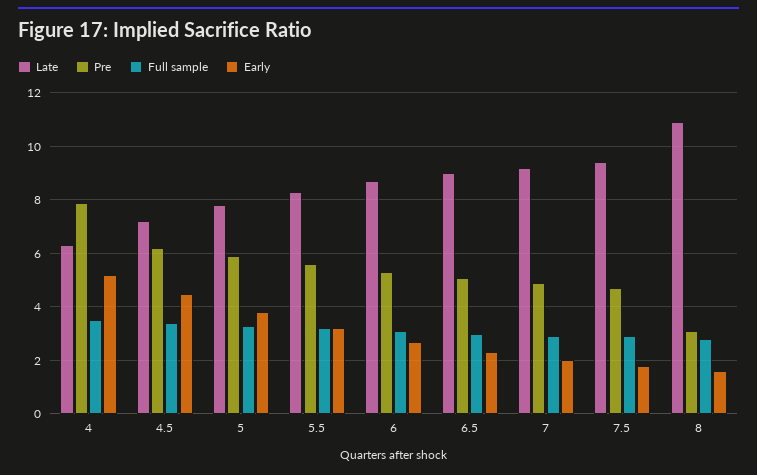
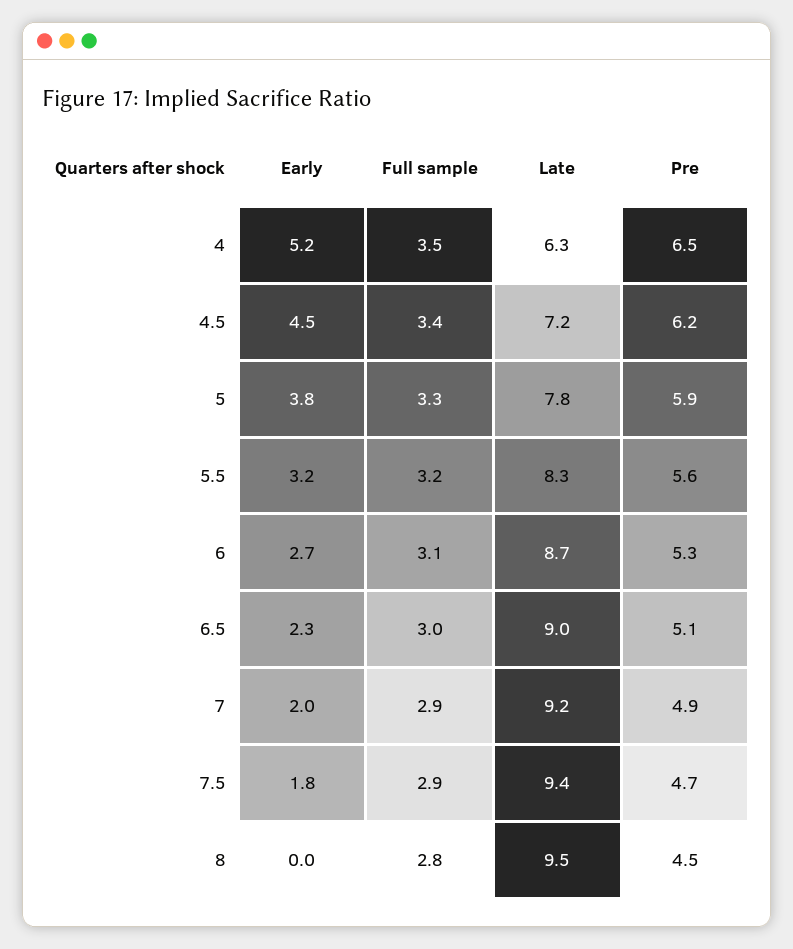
  {
    "Late": {
      "4": 6.3,
      "4.5": 7.2,
      "5": 7.8,
      "5.5": 8.3,
      "6": 8.7,
      "6.5": 9,
      "7": 9.2,
      "7.5": 9.4,
-     "8": 11
+     "8": 9.5
    },
    "Pre": {
-     "4": 8,
+     "4": 6.5,
      "4.5": 6.2,
      "5": 5.9,
      "5.5": 5.6,
      "6": 5.3,
      "6.5": 5.1,
      "7": 4.9,
      "7.5": 4.7,
-     "8": 3
+     "8": 4.5
    },
    "Full sample": {
      "4": 3.5,
      "4.5": 3.4,
      "5": 3.3,
      "5.5": 3.2,
      "6": 3.1,
      "6.5": 3,
      "7": 2.9,
      "7.5": 2.9,
      "8": 2.8
    },
    "Early": {
      "4": 5.2,
      "4.5": 4.5,
      "5": 3.8,
      "5.5": 3.2,
      "6": 2.7,
      "6.5": 2.3,
      "7": 2,
      "7.5": 1.8,
-     "8": 1.5
+     "8": 0
    }
  }

